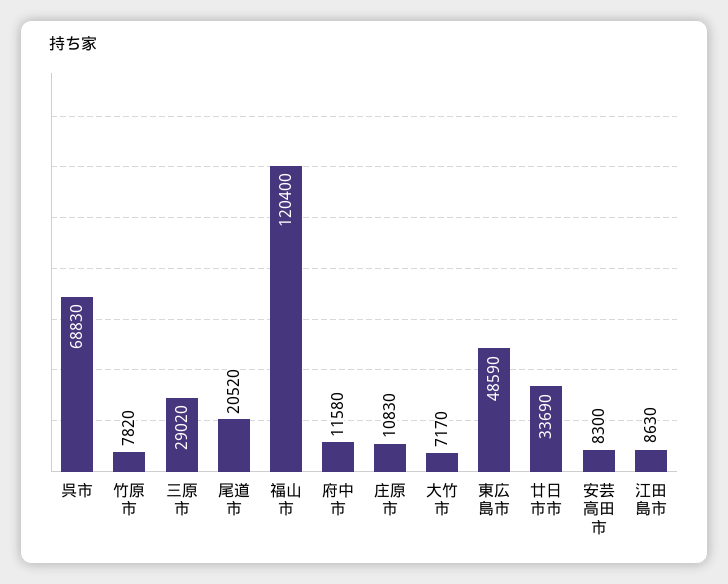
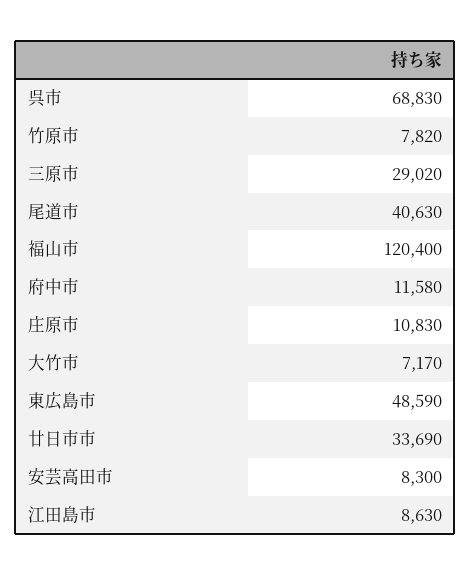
  {
    "呉市": 68830,
    "竹原市": 7820,
    "三原市": 29020,
-   "尾道市": 20520,
+   "尾道市": 40630,
    "福山市": 120400,
    "府中市": 11580,
    "庄原市": 10830,
    "大竹市": 7170,
    "東広島市": 48590,
    "廿日市市": 33690,
    "安芸高田市": 8300,
    "江田島市": 8630
  }

